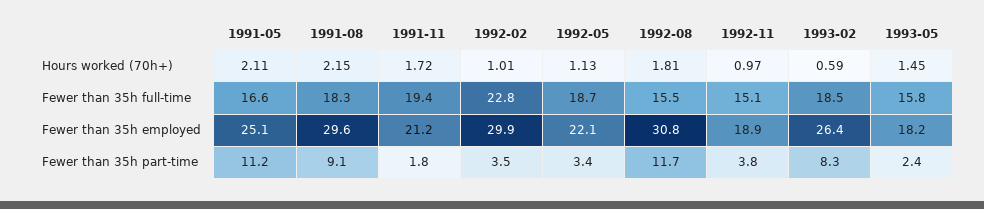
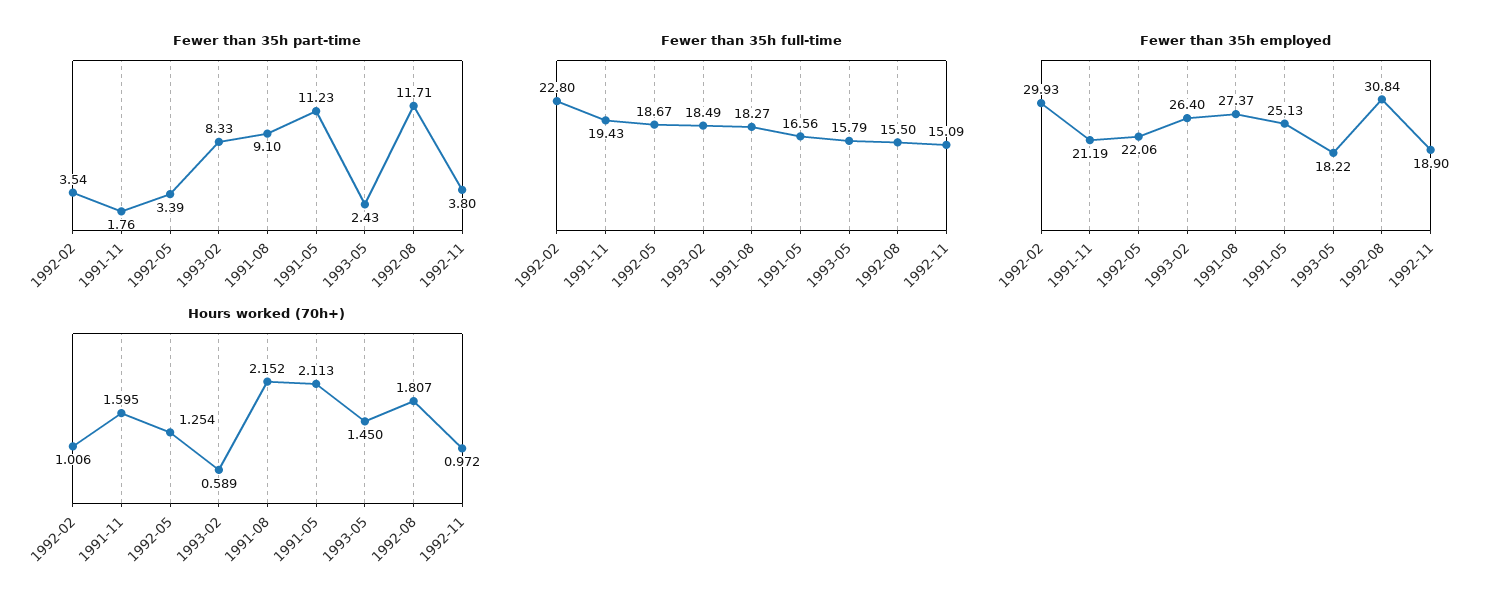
  {
    "Hours worked (70h+)": {
      "1991-05": 2.113,
      "1991-08": 2.152,
-     "1991-11": 1.72,
+     "1991-11": 1.595,
      "1992-02": 1.006,
-     "1992-05": 1.13,
+     "1992-05": 1.254,
      "1992-08": 1.807,
      "1992-11": 0.972,
      "1993-02": 0.589,
      "1993-05": 1.45
    },
    "Fewer than 35h full-time": {
      "1991-05": 16.56,
      "1991-08": 18.27,
      "1991-11": 19.43,
      "1992-02": 22.8,
      "1992-05": 18.67,
      "1992-08": 15.5,
      "1992-11": 15.09,
      "1993-02": 18.49,
      "1993-05": 15.79
    },
    "Fewer than 35h employed": {
      "1991-05": 25.13,
-     "1991-08": 29.6,
+     "1991-08": 27.37,
      "1991-11": 21.19,
      "1992-02": 29.93,
      "1992-05": 22.06,
      "1992-08": 30.84,
      "1992-11": 18.9,
      "1993-02": 26.4,
      "1993-05": 18.22
    },
    "Fewer than 35h part-time": {
      "1991-05": 11.23,
      "1991-08": 9.1,
      "1991-11": 1.76,
      "1992-02": 3.54,
      "1992-05": 3.39,
      "1992-08": 11.71,
      "1992-11": 3.8,
      "1993-02": 8.33,
      "1993-05": 2.43
    }
  }

